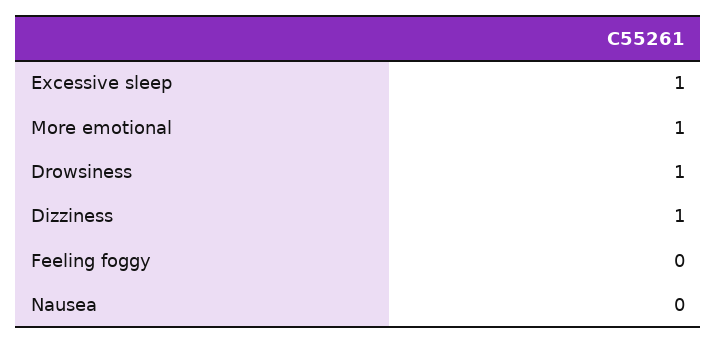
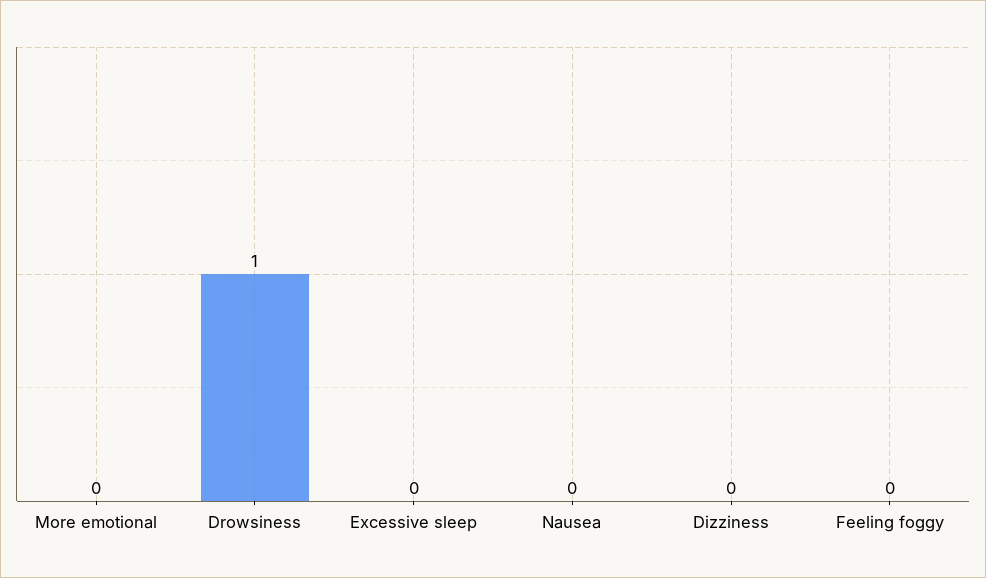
  {
-   "Excessive sleep": 1,
+   "Excessive sleep": 0,
-   "More emotional": 1,
+   "More emotional": 0,
    "Drowsiness": 1,
-   "Dizziness": 1,
+   "Dizziness": 0,
    "Feeling foggy": 0,
    "Nausea": 0
  }

